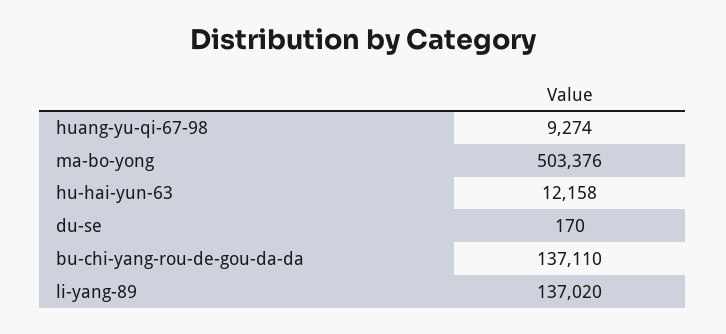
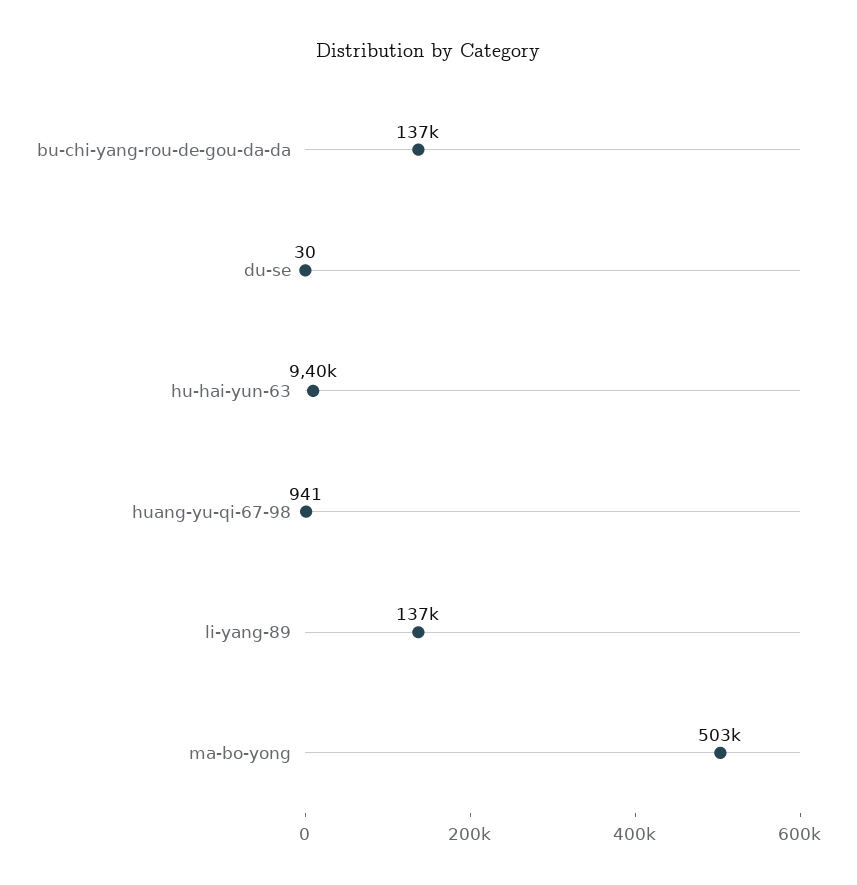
  {
-   "huang-yu-qi-67-98": 9274,
+   "huang-yu-qi-67-98": 941,
    "ma-bo-yong": 503376,
-   "hu-hai-yun-63": 12158,
+   "hu-hai-yun-63": 9400,
-   "du-se": 170,
+   "du-se": 30,
    "bu-chi-yang-rou-de-gou-da-da": 137110,
    "li-yang-89": 137020
  }

